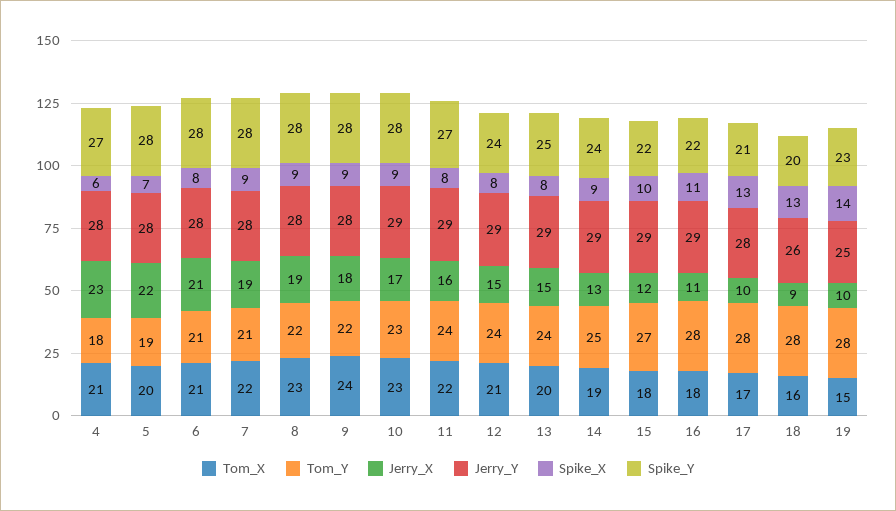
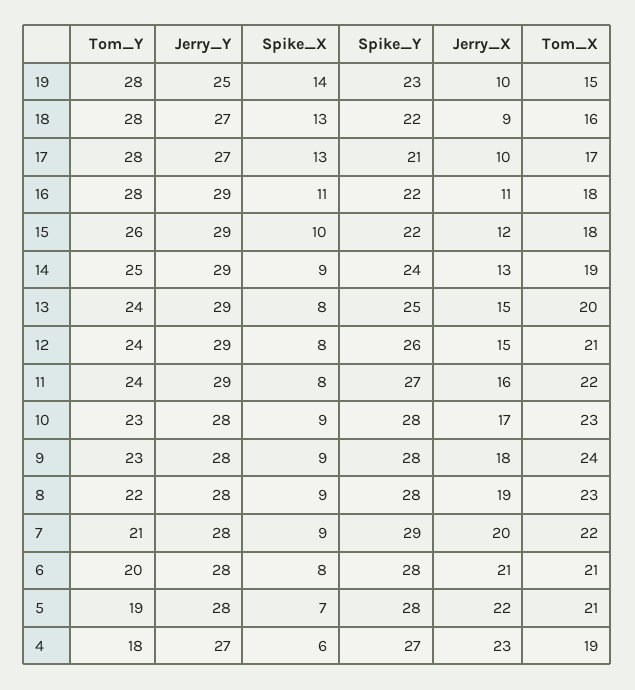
  {
    "Tom_X": {
-     "4": 21,
+     "4": 19,
-     "5": 20,
+     "5": 21,
      "6": 21,
      "7": 22,
      "8": 23,
      "9": 24,
      "10": 23,
      "11": 22,
      "12": 21,
      "13": 20,
      "14": 19,
      "15": 18,
      "16": 18,
      "17": 17,
      "18": 16,
      "19": 15
    },
    "Tom_Y": {
      "4": 18,
      "5": 19,
-     "6": 21,
+     "6": 20,
      "7": 21,
      "8": 22,
-     "9": 22,
+     "9": 23,
      "10": 23,
      "11": 24,
      "12": 24,
      "13": 24,
      "14": 25,
-     "15": 27,
+     "15": 26,
      "16": 28,
      "17": 28,
      "18": 28,
      "19": 28
    },
    "Jerry_X": {
      "4": 23,
      "5": 22,
      "6": 21,
-     "7": 19,
+     "7": 20,
      "8": 19,
      "9": 18,
      "10": 17,
      "11": 16,
      "12": 15,
      "13": 15,
      "14": 13,
      "15": 12,
      "16": 11,
      "17": 10,
      "18": 9,
      "19": 10
    },
    "Jerry_Y": {
-     "4": 28,
+     "4": 27,
      "5": 28,
      "6": 28,
      "7": 28,
      "8": 28,
      "9": 28,
-     "10": 29,
+     "10": 28,
      "11": 29,
      "12": 29,
      "13": 29,
      "14": 29,
      "15": 29,
      "16": 29,
-     "17": 28,
+     "17": 27,
-     "18": 26,
+     "18": 27,
      "19": 25
    },
    "Spike_X": {
      "4": 6,
      "5": 7,
      "6": 8,
      "7": 9,
      "8": 9,
      "9": 9,
      "10": 9,
      "11": 8,
      "12": 8,
      "13": 8,
      "14": 9,
      "15": 10,
      "16": 11,
      "17": 13,
      "18": 13,
      "19": 14
    },
    "Spike_Y": {
      "4": 27,
      "5": 28,
      "6": 28,
-     "7": 28,
+     "7": 29,
      "8": 28,
      "9": 28,
      "10": 28,
      "11": 27,
-     "12": 24,
+     "12": 26,
      "13": 25,
      "14": 24,
      "15": 22,
      "16": 22,
      "17": 21,
-     "18": 20,
+     "18": 22,
      "19": 23
    }
  }

